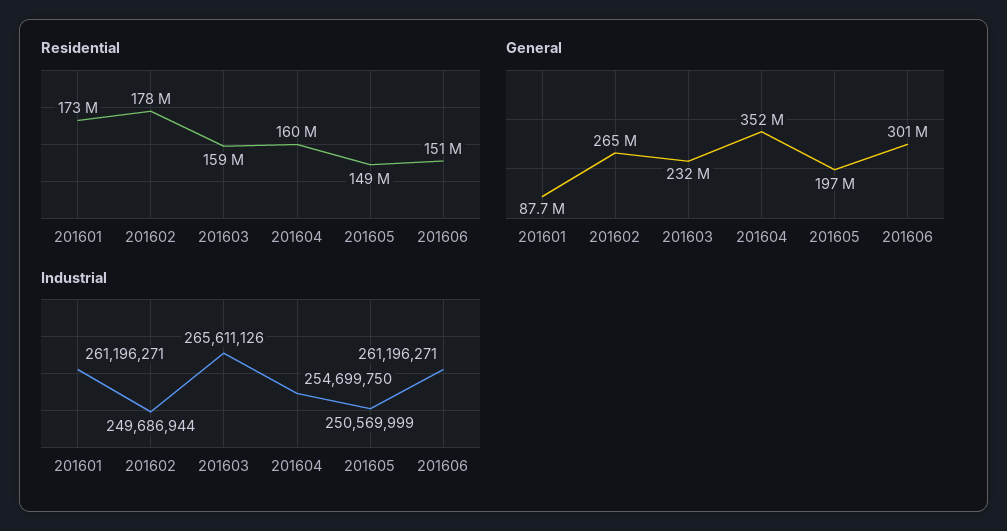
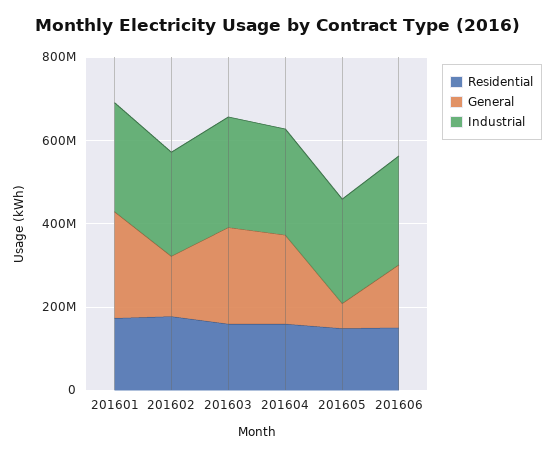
  {
    "Residential": {
      "201601": 173000000,
      "201602": 178000000,
      "201603": 159000000,
      "201604": 160000000,
      "201605": 149000000,
      "201606": 151000000
    },
    "General": {
-     "201601": 87700000,
+     "201601": 250000000,
-     "201602": 265000000,
+     "201602": 150000000,
      "201603": 232000000,
-     "201604": 352000000,
+     "201604": 200000000,
-     "201605": 197000000,
+     "201605": 50000000,
-     "201606": 301000000
+     "201606": 150000000
    },
    "Industrial": {
      "201601": 261196271,
      "201602": 249686944,
      "201603": 265611126,
      "201604": 254699750,
      "201605": 250569999,
      "201606": 261196271
    }
  }

